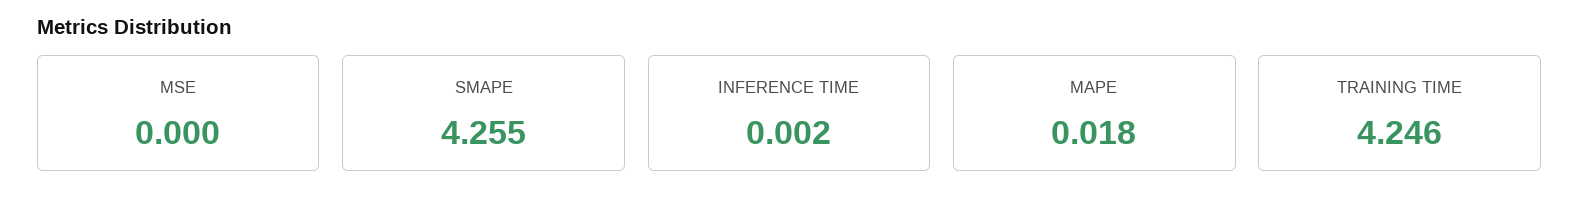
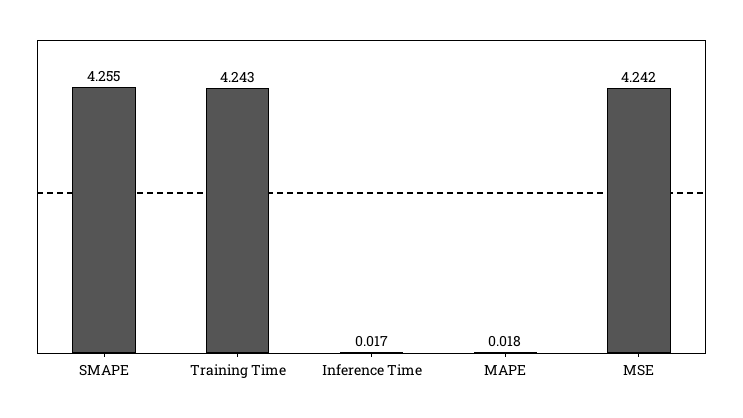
  {
-   "MSE": 0,
+   "MSE": 4.242,
    "SMAPE": 4.255,
-   "INFERENCE TIME": 0.002,
+   "INFERENCE TIME": 0.017,
    "MAPE": 0.018,
-   "TRAINING TIME": 4.246
+   "TRAINING TIME": 4.243
  }

